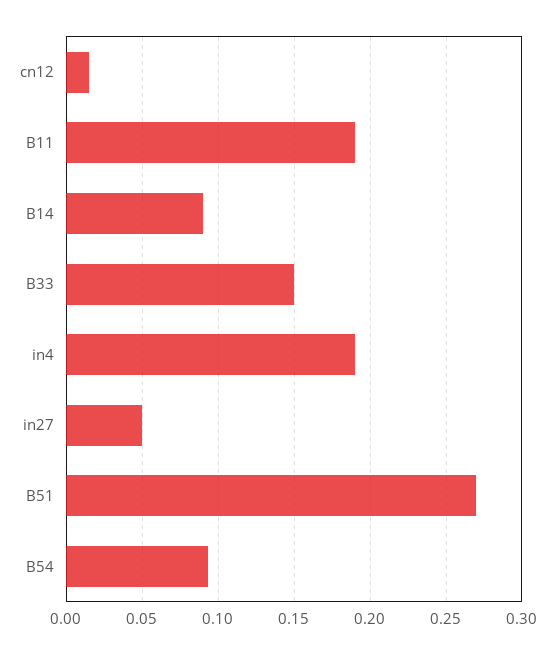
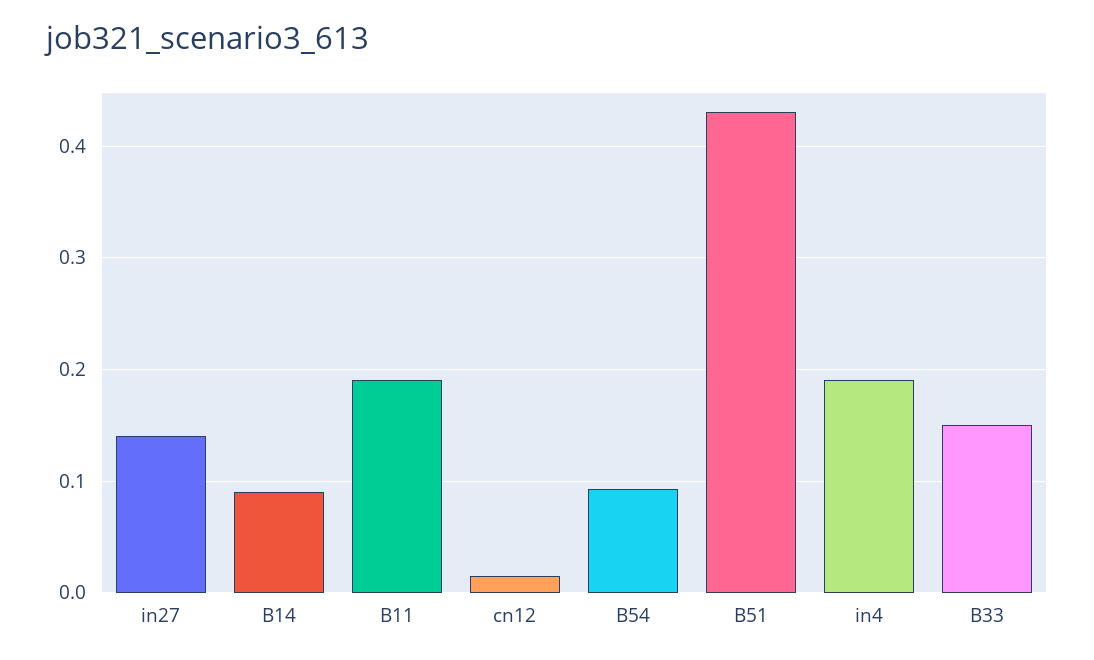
  {
    "cn12": 0.015,
    "B11": 0.19,
    "B14": 0.09,
    "B33": 0.15,
    "in4": 0.19,
-   "in27": 0.05,
+   "in27": 0.14,
-   "B51": 0.27,
+   "B51": 0.43,
    "B54": 0.095
  }

